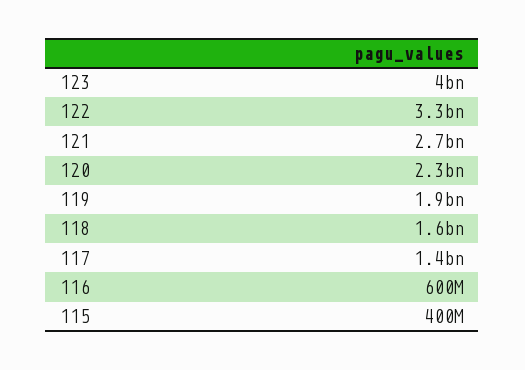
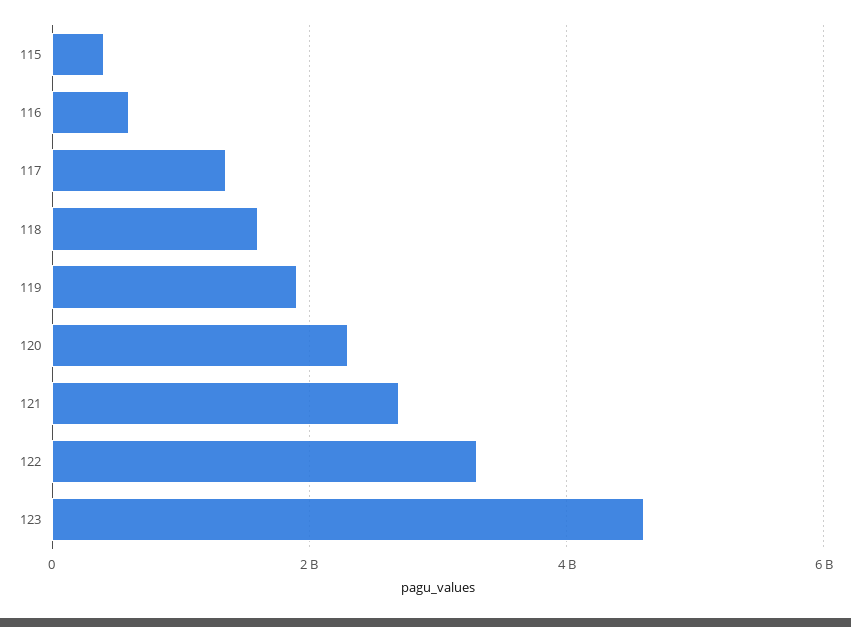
  {
-   "123": 4000000000,
+   "123": 4600000000,
    "122": 3300000000,
    "121": 2700000000,
    "120": 2300000000,
    "119": 1900000000,
    "118": 1600000000,
    "117": 1400000000,
    "116": 600000000,
    "115": 400000000
  }

